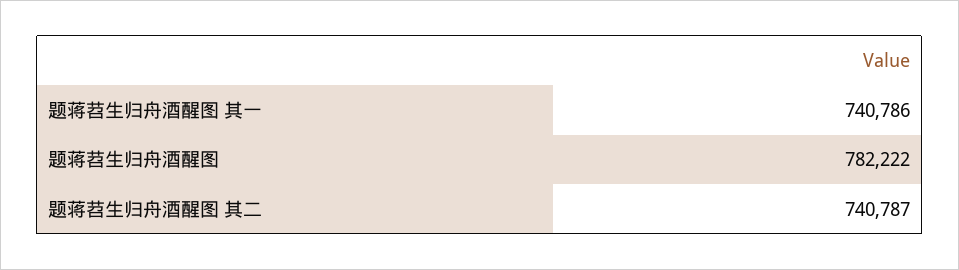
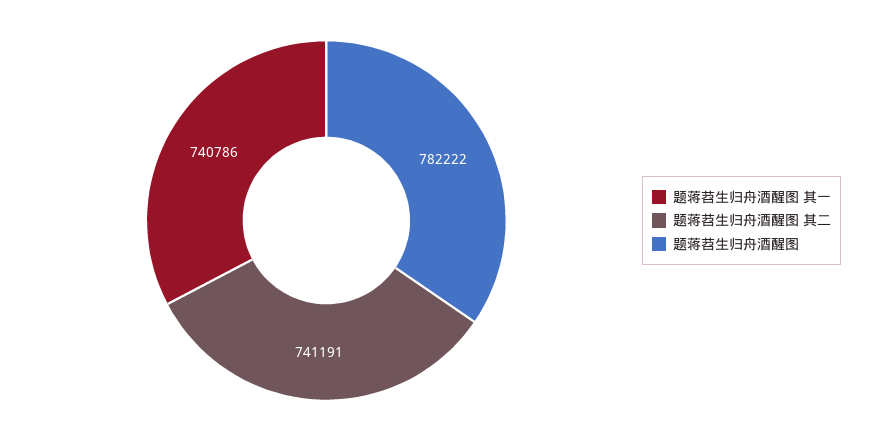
  {
    "题蒋苕生归舟酒醒图 其一": 740786,
    "题蒋苕生归舟酒醒图": 782222,
-   "题蒋苕生归舟酒醒图 其二": 740787
+   "题蒋苕生归舟酒醒图 其二": 741191
  }

